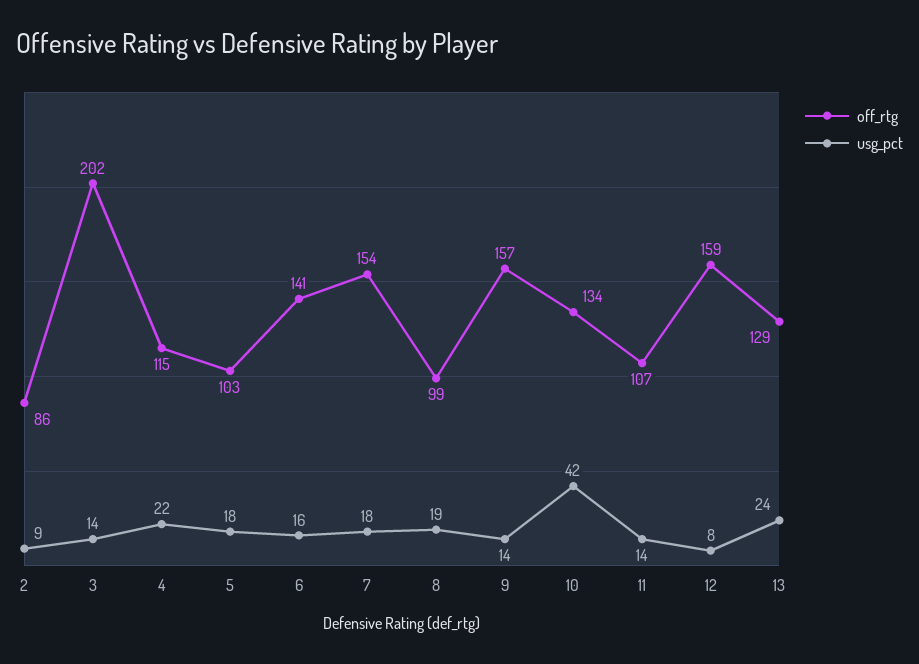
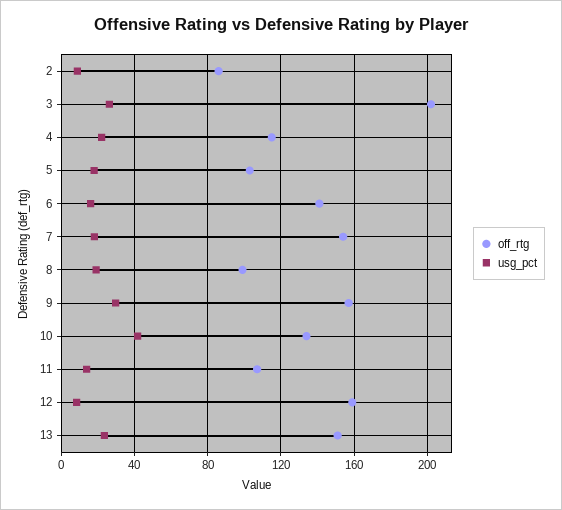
  {
    "off_rtg": {
      "2": 86,
      "3": 202,
      "4": 115,
      "5": 103,
      "6": 141,
      "7": 154,
      "8": 99,
      "9": 157,
      "10": 134,
      "11": 107,
      "12": 159,
-     "13": 129
+     "13": 150
    },
    "usg_pct": {
      "2": 9,
-     "3": 14,
+     "3": 25,
      "4": 22,
      "5": 18,
      "6": 16,
      "7": 18,
      "8": 19,
-     "9": 14,
+     "9": 30,
      "10": 42,
      "11": 14,
      "12": 8,
      "13": 24
    }
  }

